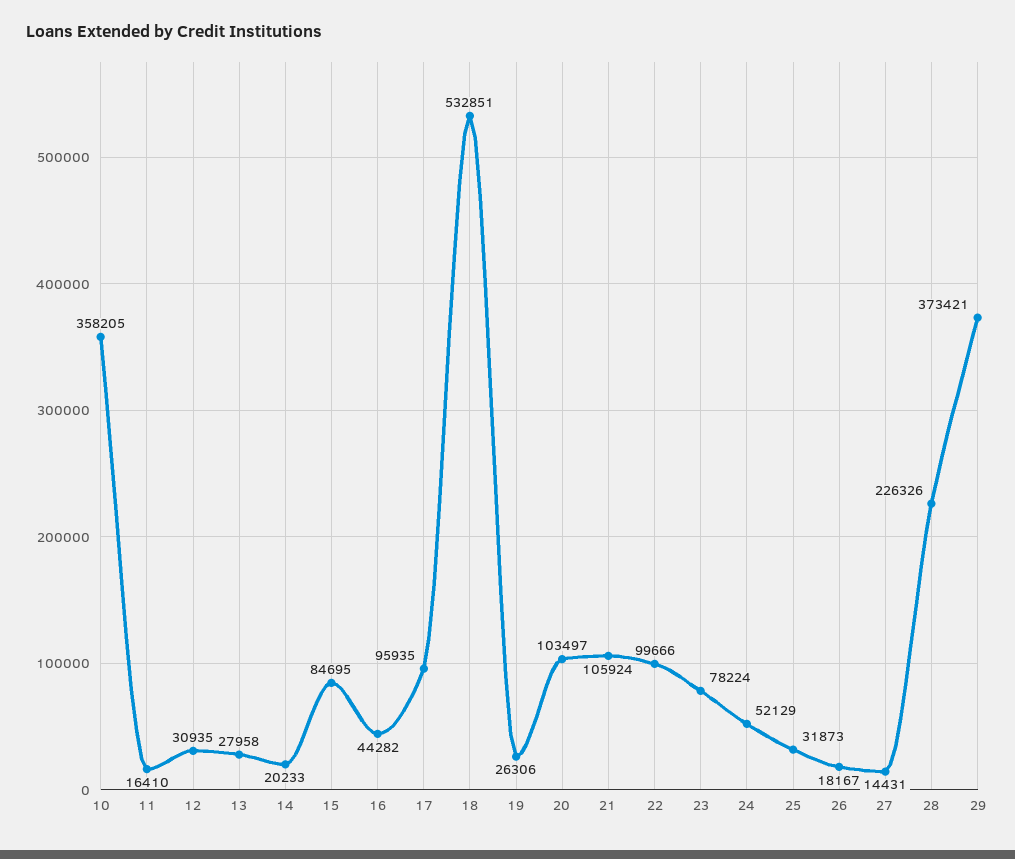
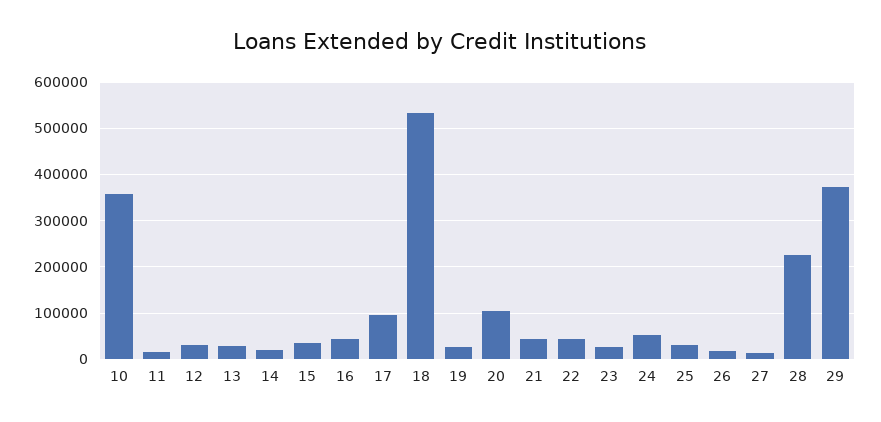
  {
    "10": 358205,
    "11": 16410,
    "12": 30935,
    "13": 27958,
    "14": 20233,
-   "15": 84695,
+   "15": 40000,
    "16": 44282,
    "17": 95935,
    "18": 532851,
    "19": 26306,
    "20": 103497,
-   "21": 105924,
+   "21": 40000,
-   "22": 99666,
+   "22": 40000,
-   "23": 78224,
+   "23": 20000,
    "24": 52129,
    "25": 31873,
    "26": 18167,
    "27": 14431,
    "28": 226326,
    "29": 373421
  }

